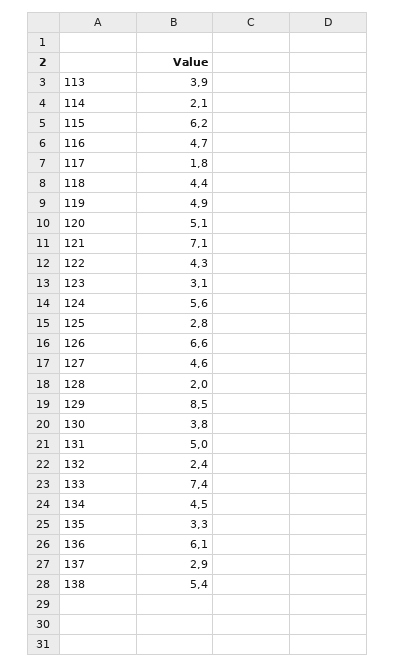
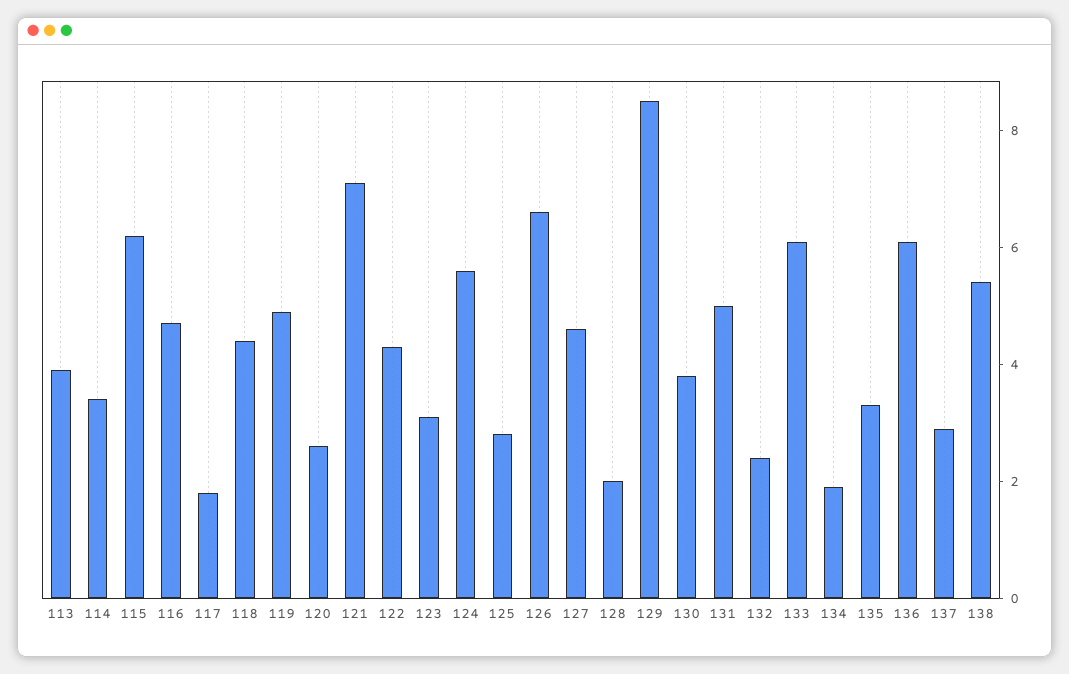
  {
    "113": 3.9,
-   "114": 2.1,
+   "114": 3.5,
    "115": 6.2,
    "116": 4.7,
    "117": 1.8,
    "118": 4.4,
    "119": 4.9,
-   "120": 5.1,
+   "120": 2.5,
    "121": 7.1,
    "122": 4.3,
    "123": 3.1,
    "124": 5.6,
    "125": 2.8,
    "126": 6.6,
    "127": 4.6,
    "128": 2,
    "129": 8.5,
    "130": 3.8,
    "131": 5,
    "132": 2.4,
-   "133": 7.4,
+   "133": 6,
-   "134": 4.5,
+   "134": 2,
    "135": 3.3,
    "136": 6.1,
    "137": 2.9,
    "138": 5.4
  }

